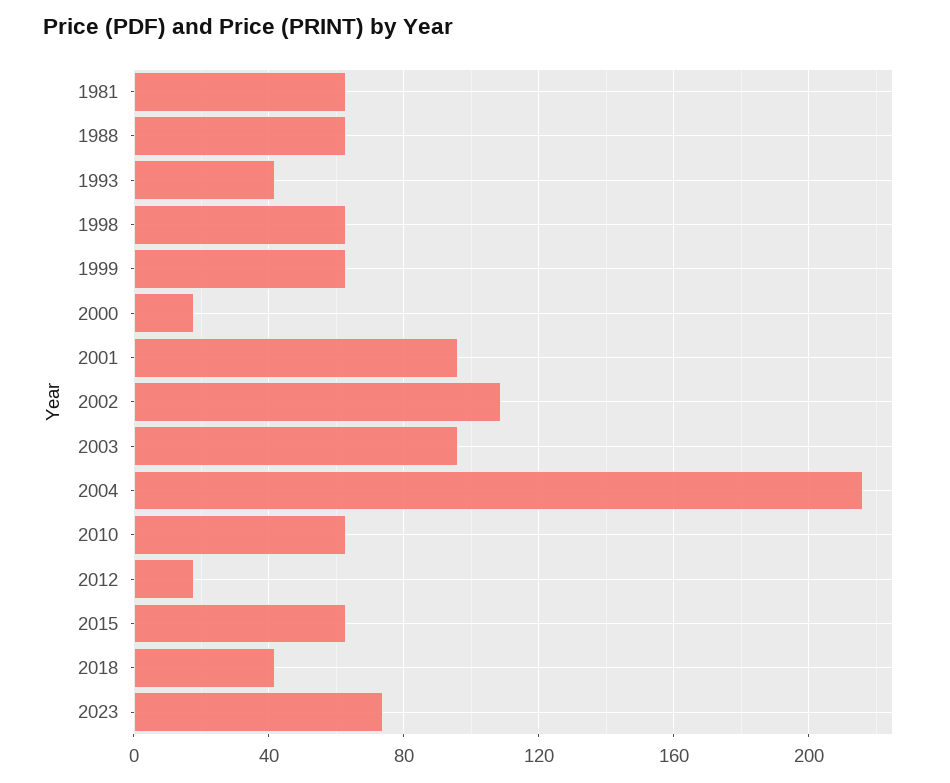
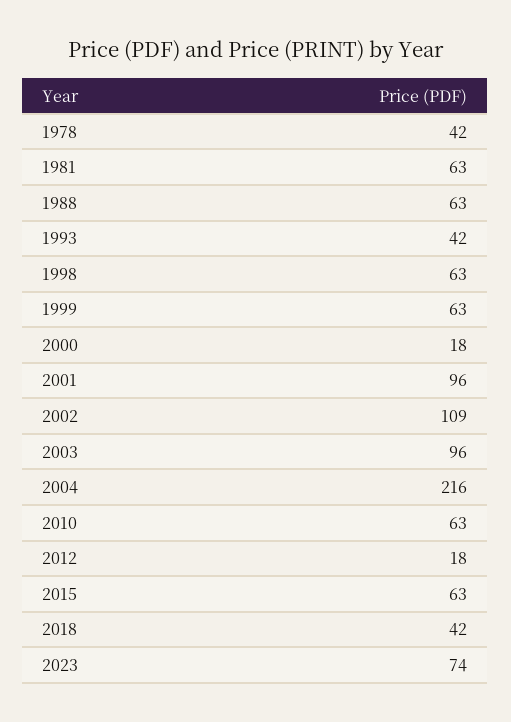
  {
    "1981": 63,
    "1988": 63,
    "1993": 42,
    "1998": 63,
    "1999": 63,
    "2000": 18,
    "2001": 96,
    "2002": 109,
    "2003": 96,
    "2004": 216,
    "2010": 63,
    "2012": 18,
    "2015": 63,
    "2018": 42,
-   "2023": 74
+   "2023": 74,
+   "1978": 42
  }

